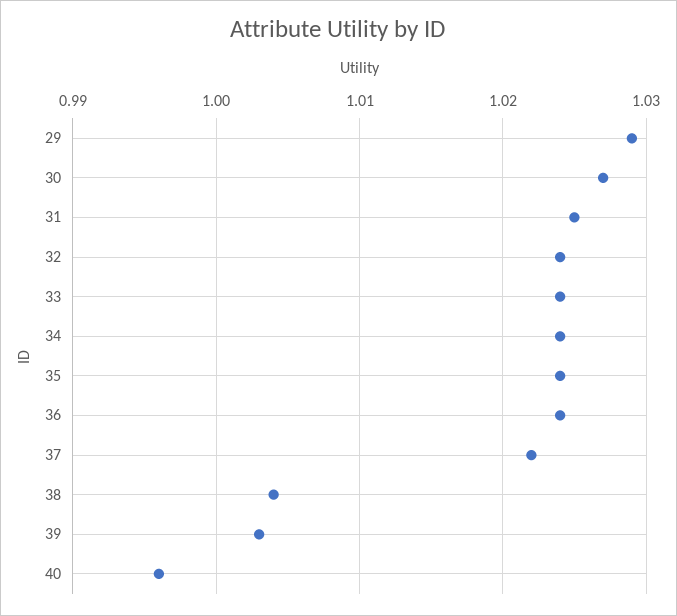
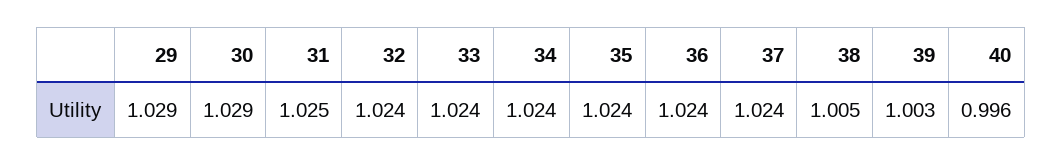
  {
    "29": 1.029,
-   "30": 1.027,
+   "30": 1.029,
    "31": 1.025,
    "32": 1.024,
    "33": 1.024,
    "34": 1.024,
    "35": 1.024,
    "36": 1.024,
-   "37": 1.022,
+   "37": 1.024,
-   "38": 1.004,
+   "38": 1.005,
    "39": 1.003,
    "40": 0.996
  }

